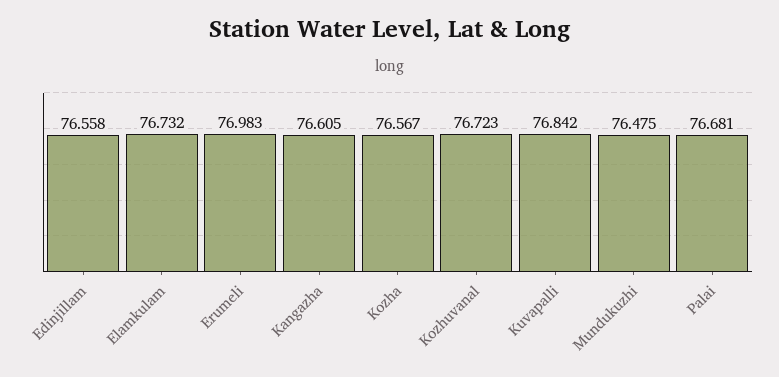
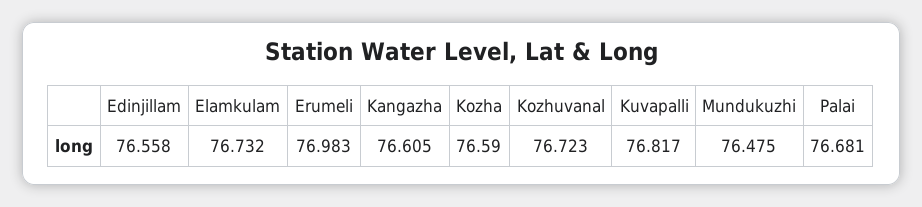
  {
    "Edinjillam": 76.558,
    "Elamkulam": 76.732,
    "Erumeli": 76.983,
    "Kangazha": 76.605,
-   "Kozha": 76.567,
+   "Kozha": 76.59,
    "Kozhuvanal": 76.723,
-   "Kuvapalli": 76.842,
+   "Kuvapalli": 76.817,
    "Mundukuzhi": 76.475,
    "Palai": 76.681
  }

